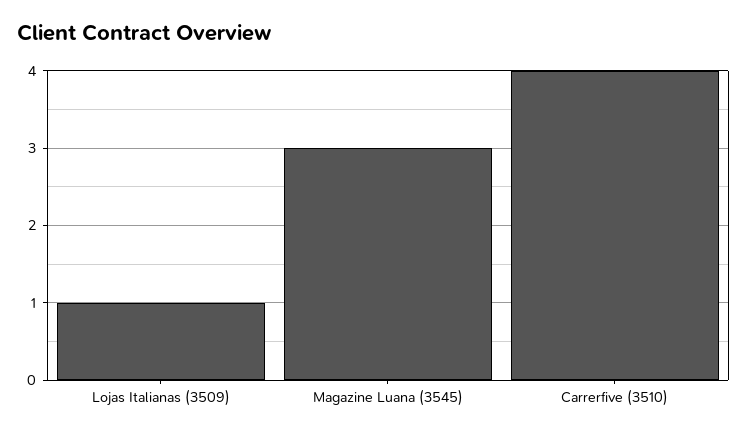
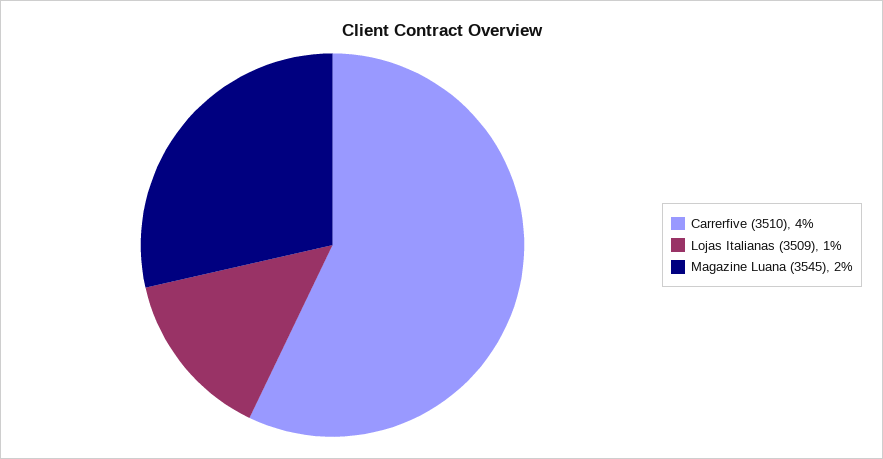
  {
    "Lojas Italianas (3509)": 1,
-   "Magazine Luana (3545)": 3,
+   "Magazine Luana (3545)": 2,
    "Carrerfive (3510)": 4
  }

